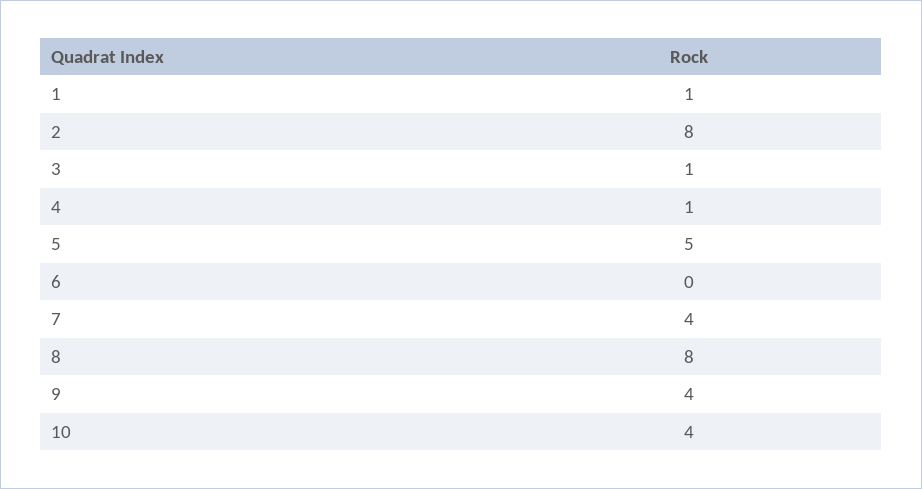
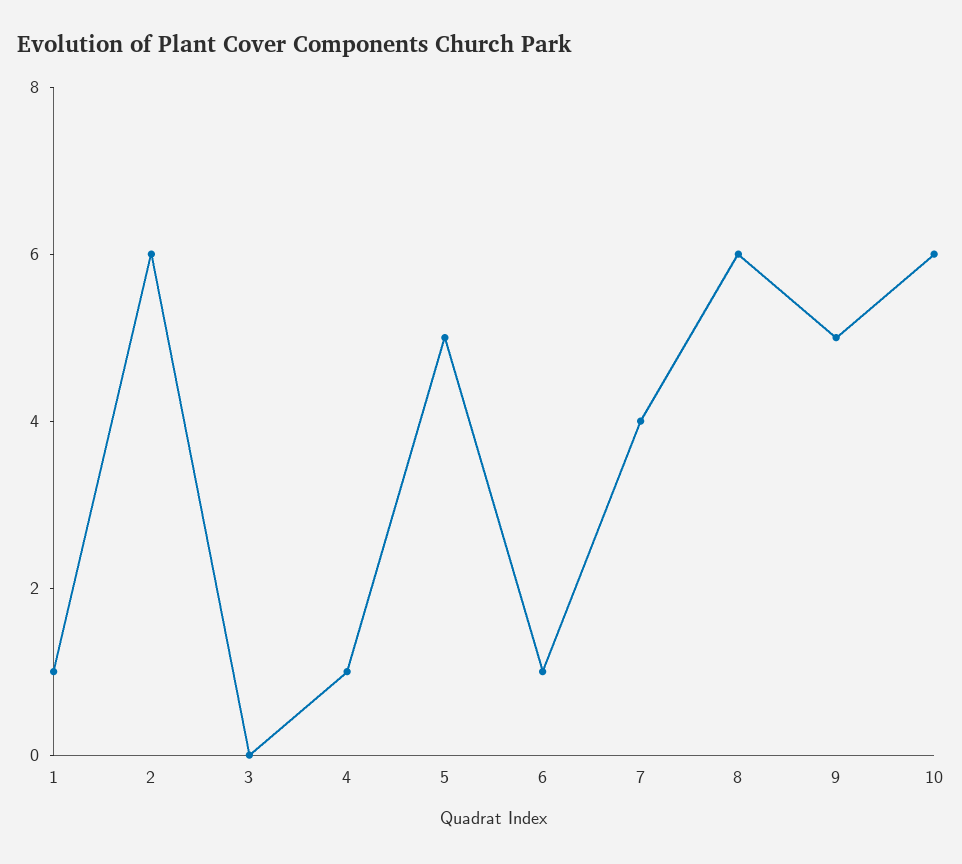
  {
    "1": 1,
-   "2": 8,
+   "2": 6,
-   "3": 1,
+   "3": 0,
    "4": 1,
    "5": 5,
-   "6": 0,
+   "6": 1,
    "7": 4,
-   "8": 8,
+   "8": 6,
-   "9": 4,
+   "9": 5,
-   "10": 4
+   "10": 6
  }

